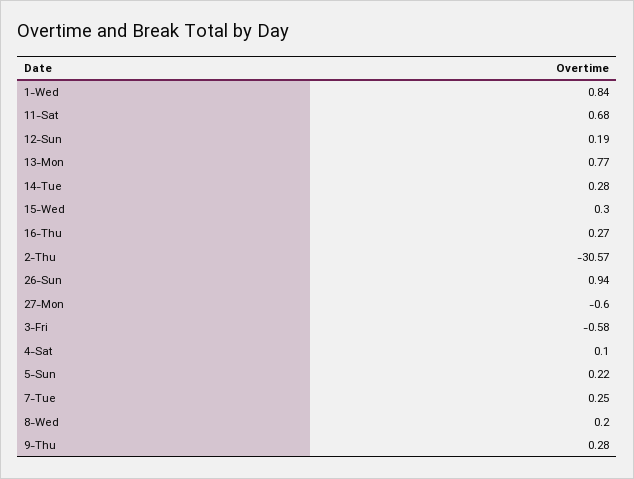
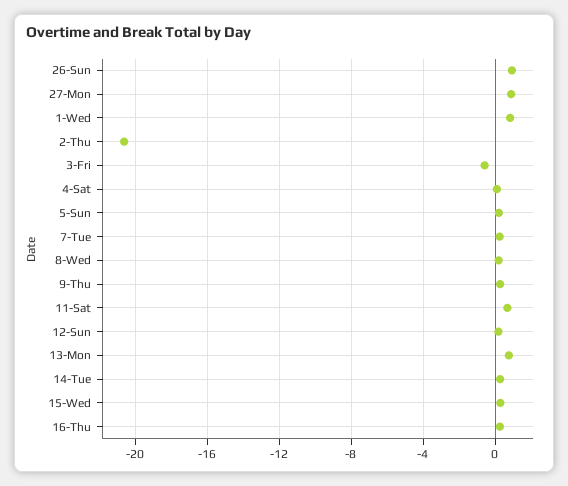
  {
    "1-Wed": 0.84,
    "11-Sat": 0.68,
    "12-Sun": 0.19,
    "13-Mon": 0.77,
    "14-Tue": 0.28,
    "15-Wed": 0.3,
    "16-Thu": 0.27,
-   "2-Thu": -30.57,
+   "2-Thu": -20.5,
    "26-Sun": 0.94,
-   "27-Mon": -0.6,
+   "27-Mon": 1,
    "3-Fri": -0.58,
    "4-Sat": 0.1,
    "5-Sun": 0.22,
    "7-Tue": 0.25,
    "8-Wed": 0.2,
    "9-Thu": 0.28
  }

